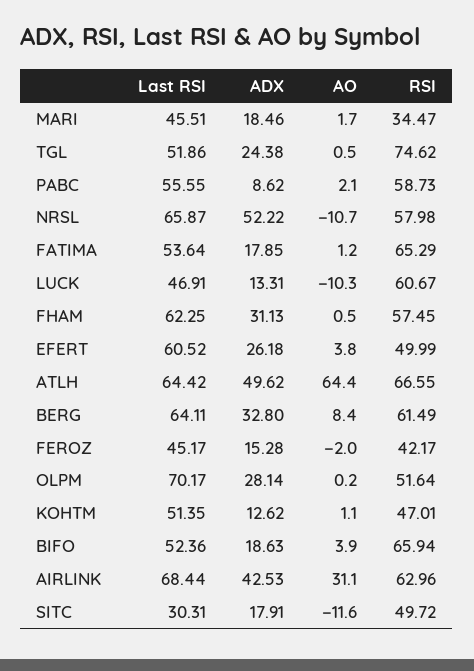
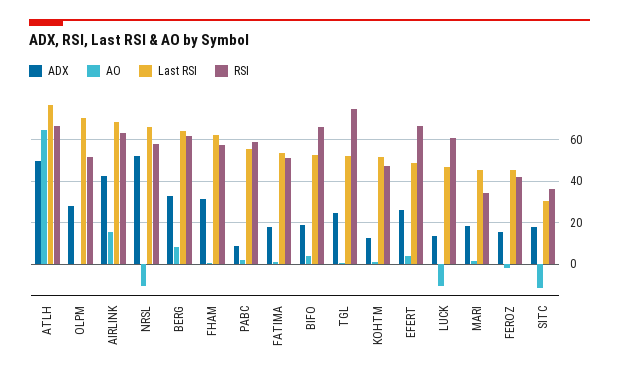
  {
    "Last RSI": {
      "MARI": 45.51,
      "TGL": 51.86,
      "PABC": 55.55,
      "NRSL": 65.87,
      "FATIMA": 53.64,
      "LUCK": 46.91,
      "FHAM": 62.25,
-     "EFERT": 60.52,
+     "EFERT": 50,
-     "ATLH": 64.42,
+     "ATLH": 75,
      "BERG": 64.11,
      "FEROZ": 45.17,
      "OLPM": 70.17,
      "KOHTM": 51.35,
      "BIFO": 52.36,
      "AIRLINK": 68.44,
      "SITC": 30.31
    },
    "ADX": {
      "MARI": 18.46,
      "TGL": 24.38,
      "PABC": 8.62,
      "NRSL": 52.22,
      "FATIMA": 17.85,
      "LUCK": 13.31,
      "FHAM": 31.13,
      "EFERT": 26.18,
      "ATLH": 49.62,
      "BERG": 32.8,
      "FEROZ": 15.28,
      "OLPM": 28.14,
      "KOHTM": 12.62,
      "BIFO": 18.63,
      "AIRLINK": 42.53,
      "SITC": 17.91
    },
    "AO": {
      "MARI": 1.7,
      "TGL": 0.5,
      "PABC": 2.1,
      "NRSL": -10.7,
      "FATIMA": 1.2,
      "LUCK": -10.3,
      "FHAM": 0.5,
      "EFERT": 3.8,
      "ATLH": 64.4,
      "BERG": 8.4,
      "FEROZ": -2,
      "OLPM": 0.2,
      "KOHTM": 1.1,
      "BIFO": 3.9,
-     "AIRLINK": 31.1,
+     "AIRLINK": 15,
      "SITC": -11.6
    },
    "RSI": {
      "MARI": 34.47,
      "TGL": 74.62,
      "PABC": 58.73,
      "NRSL": 57.98,
-     "FATIMA": 65.29,
+     "FATIMA": 50,
      "LUCK": 60.67,
      "FHAM": 57.45,
-     "EFERT": 49.99,
+     "EFERT": 65,
      "ATLH": 66.55,
      "BERG": 61.49,
      "FEROZ": 42.17,
      "OLPM": 51.64,
      "KOHTM": 47.01,
      "BIFO": 65.94,
      "AIRLINK": 62.96,
-     "SITC": 49.72
+     "SITC": 35
    }
  }

